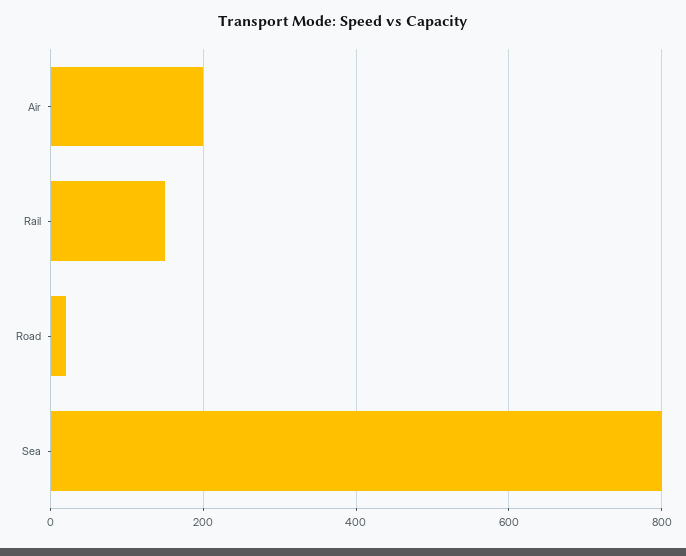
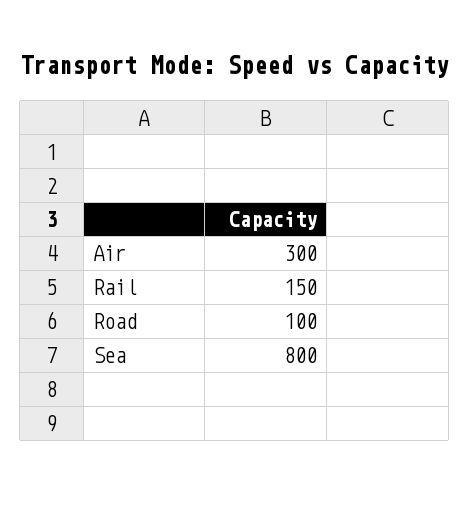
  {
-   "Air": 200,
+   "Air": 300,
    "Rail": 150,
-   "Road": 20,
+   "Road": 100,
    "Sea": 800
  }

